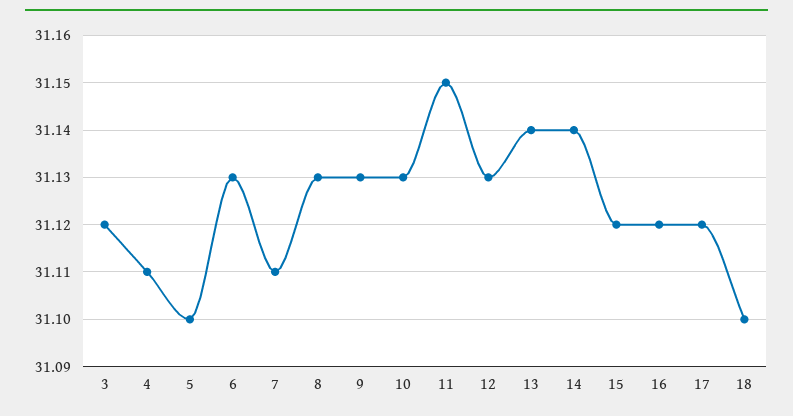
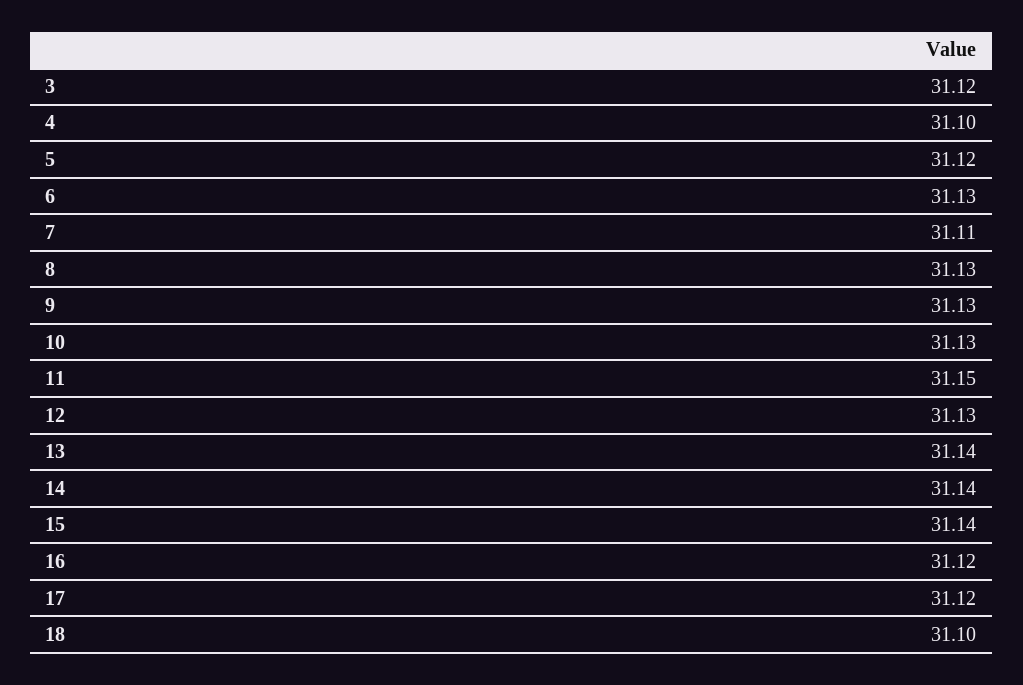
  {
    "3": 31.12,
-   "4": 31.11,
+   "4": 31.1,
-   "5": 31.1,
+   "5": 31.12,
    "6": 31.13,
    "7": 31.11,
    "8": 31.13,
    "9": 31.13,
    "10": 31.13,
    "11": 31.15,
    "12": 31.13,
    "13": 31.14,
    "14": 31.14,
-   "15": 31.12,
+   "15": 31.14,
    "16": 31.12,
    "17": 31.12,
    "18": 31.1
  }

